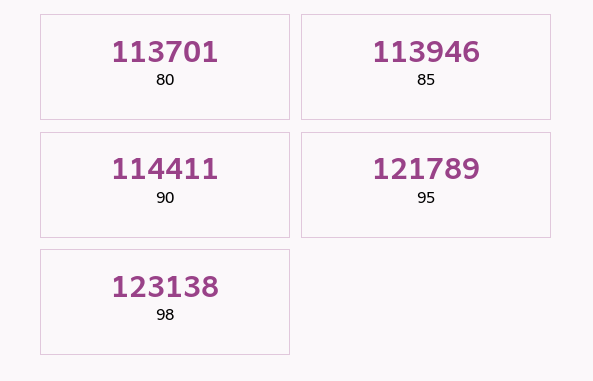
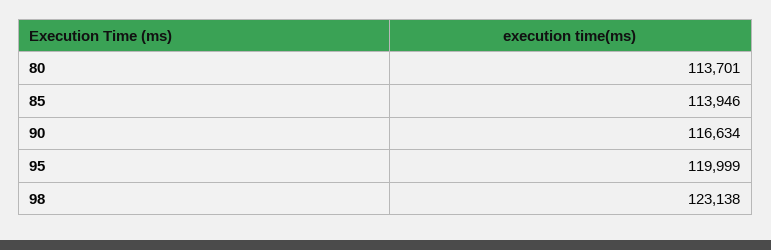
  {
    "80": 113701,
    "85": 113946,
-   "90": 114411,
+   "90": 116634,
-   "95": 121789,
+   "95": 119999,
    "98": 123138
  }

